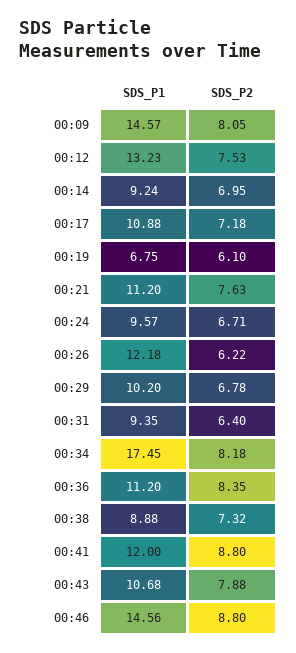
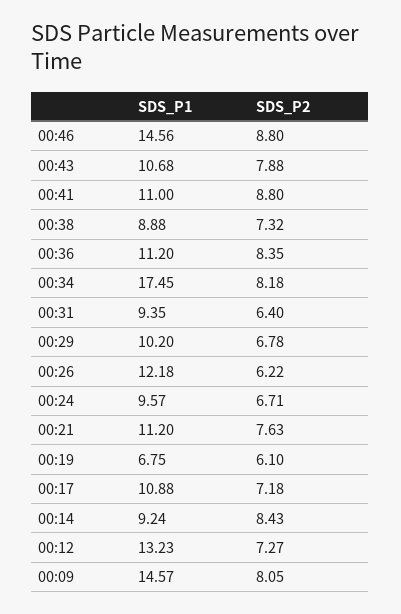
  {
    "SDS_P1": {
      "00:09": 14.57,
      "00:12": 13.23,
      "00:14": 9.24,
      "00:17": 10.88,
      "00:19": 6.75,
      "00:21": 11.2,
      "00:24": 9.57,
      "00:26": 12.18,
      "00:29": 10.2,
      "00:31": 9.35,
      "00:34": 17.45,
      "00:36": 11.2,
      "00:38": 8.88,
-     "00:41": 12,
+     "00:41": 11,
      "00:43": 10.68,
      "00:46": 14.56
    },
    "SDS_P2": {
      "00:09": 8.05,
-     "00:12": 7.53,
+     "00:12": 7.27,
-     "00:14": 6.95,
+     "00:14": 8.43,
      "00:17": 7.18,
      "00:19": 6.1,
      "00:21": 7.63,
      "00:24": 6.71,
      "00:26": 6.22,
      "00:29": 6.78,
      "00:31": 6.4,
      "00:34": 8.18,
      "00:36": 8.35,
      "00:38": 7.32,
      "00:41": 8.8,
      "00:43": 7.88,
      "00:46": 8.8
    }
  }

